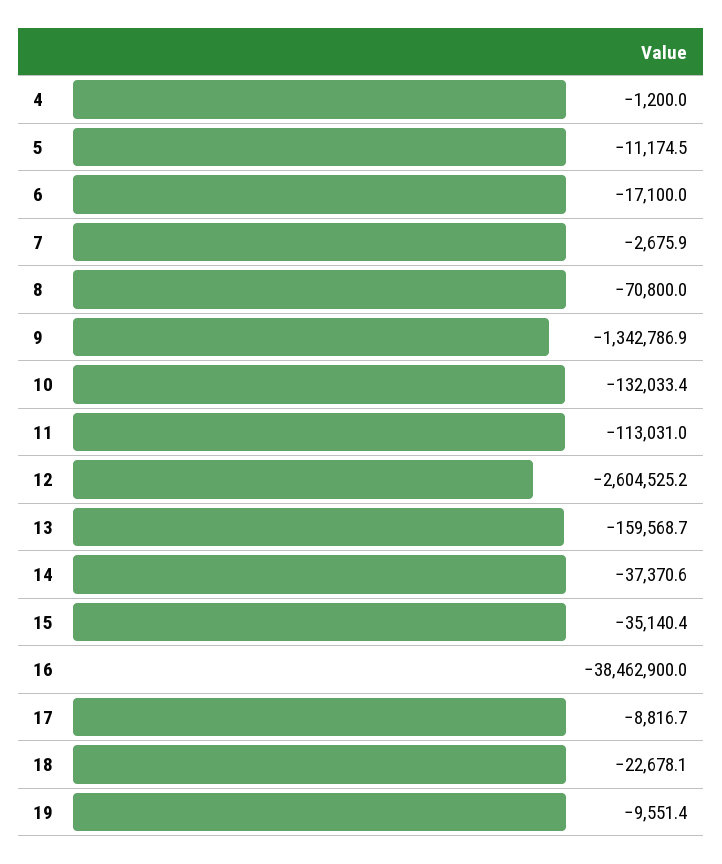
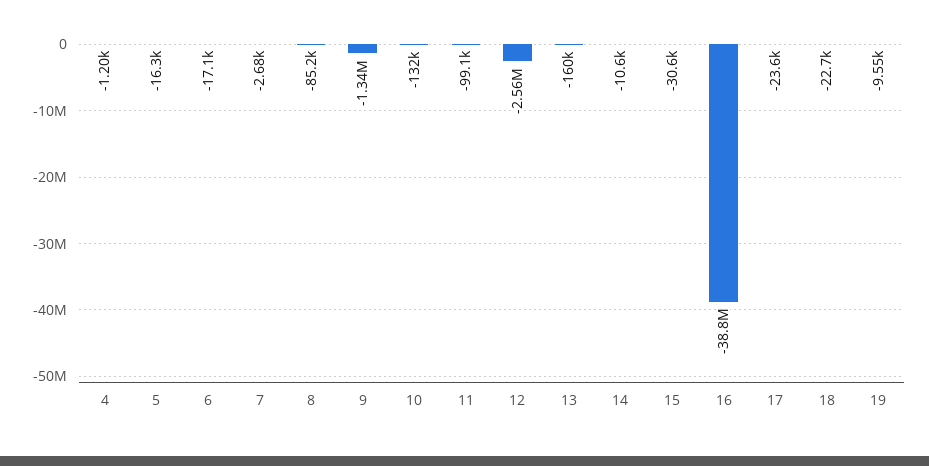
  {
    "4": -1200,
-   "5": -11174.5,
+   "5": -16300,
    "6": -17100,
    "7": -2675.9,
-   "8": -70800,
+   "8": -85200,
    "9": -1342786.9,
    "10": -132033.4,
-   "11": -113031,
+   "11": -99100,
-   "12": -2604525.2,
+   "12": -2560000,
    "13": -159568.7,
-   "14": -37370.6,
+   "14": -10600,
-   "15": -35140.4,
+   "15": -30600,
-   "16": -38462900,
+   "16": -38800000,
-   "17": -8816.7,
+   "17": -23600,
    "18": -22678.1,
    "19": -9551.4
  }

